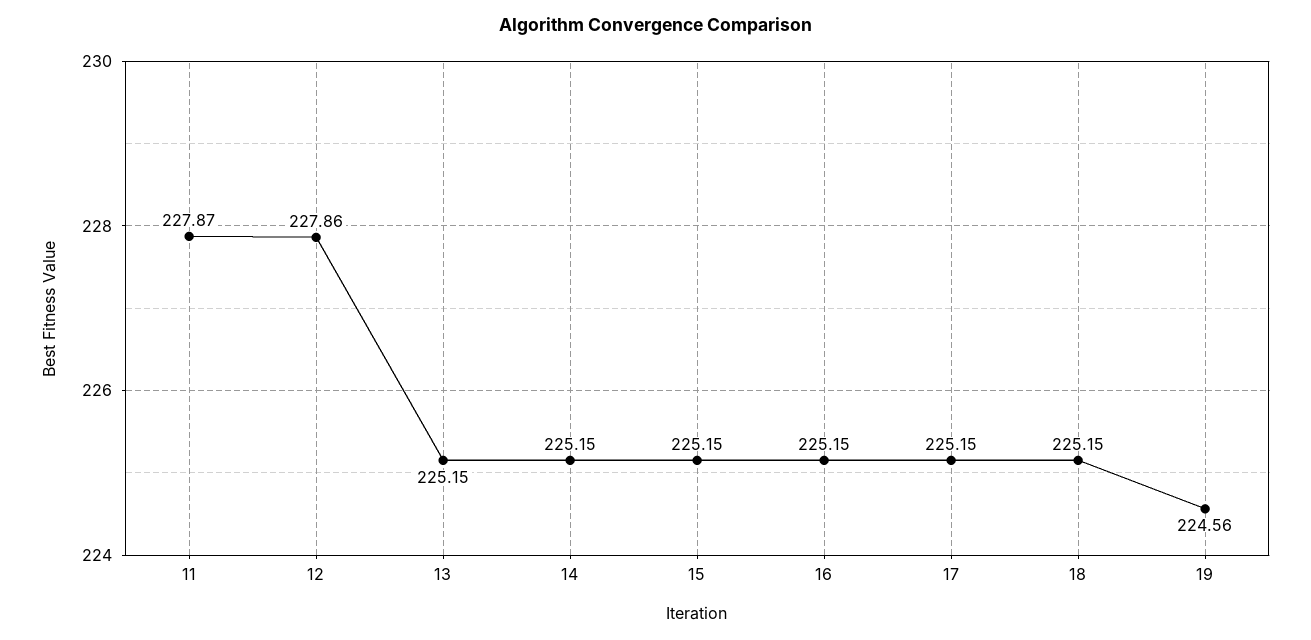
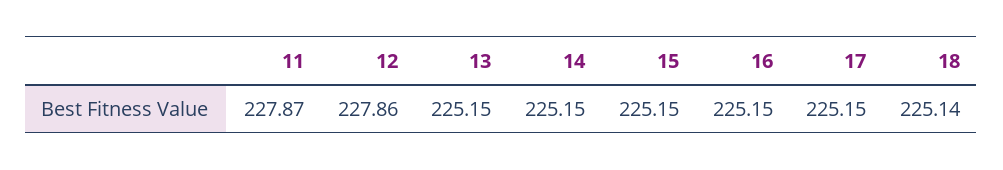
  {
    "11": 227.87,
    "12": 227.86,
    "13": 225.15,
    "14": 225.15,
    "15": 225.15,
    "16": 225.15,
    "17": 225.15,
-   "18": 225.15,
+   "18": 225.14
-   "19": 224.56
  }

